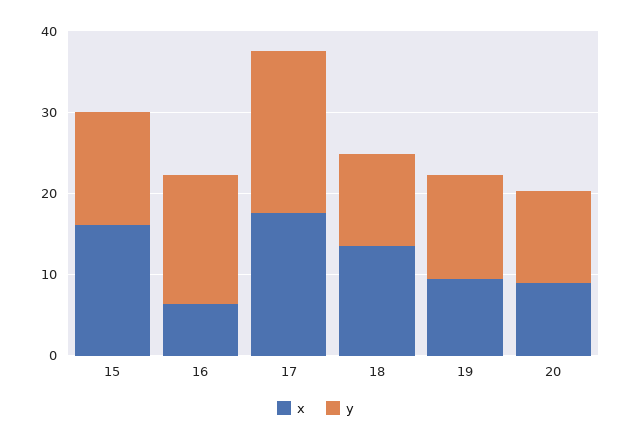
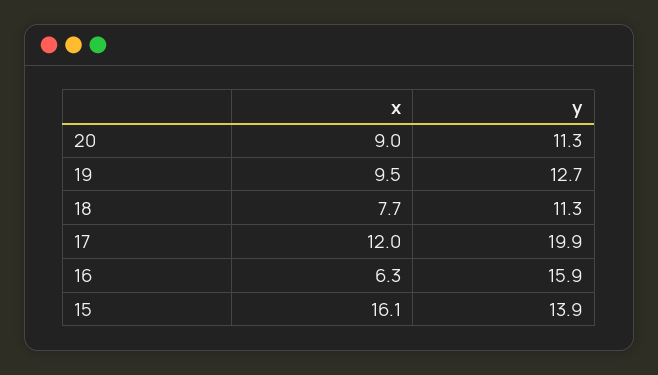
  {
    "x": {
      "15": 16.1,
      "16": 6.3,
-     "17": 18,
+     "17": 12,
-     "18": 14,
+     "18": 7.7,
      "19": 9.5,
      "20": 9
    },
    "y": {
      "15": 13.9,
      "16": 15.9,
      "17": 19.9,
      "18": 11.3,
      "19": 12.7,
      "20": 11.3
    }
  }

